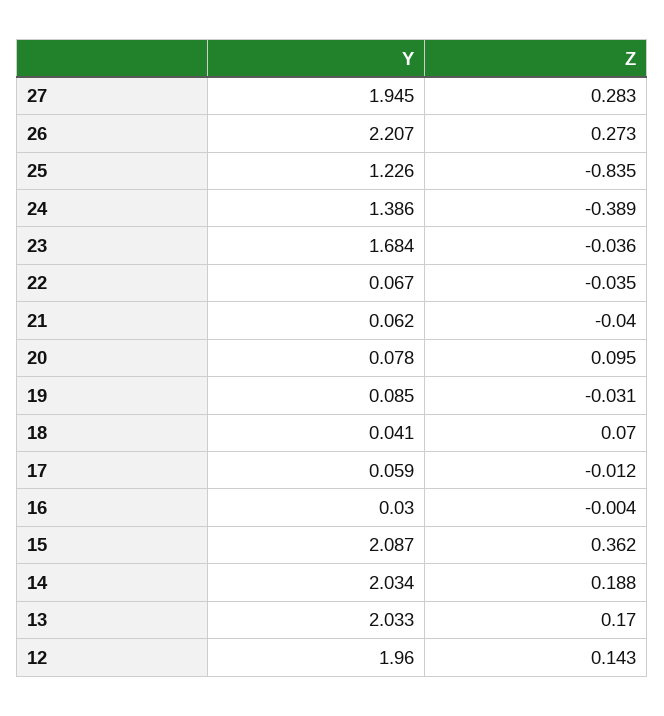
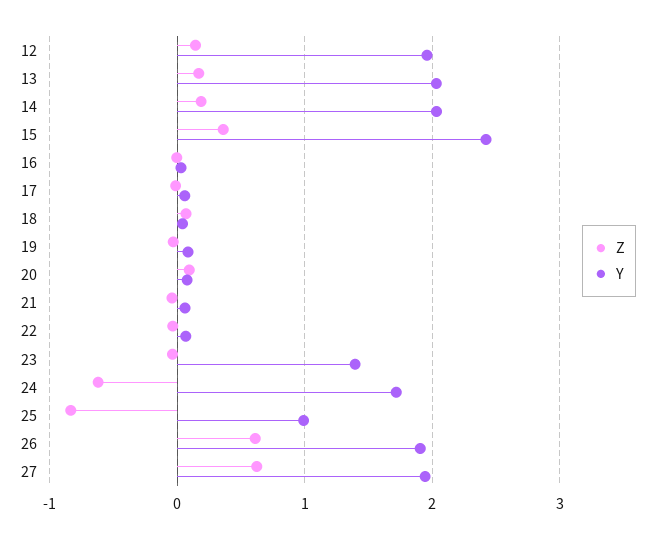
  {
    "Y": {
      "27": 1.945,
-     "26": 2.207,
+     "26": 1.9,
-     "25": 1.226,
+     "25": 1,
-     "24": 1.386,
+     "24": 1.7,
-     "23": 1.684,
+     "23": 1.4,
      "22": 0.067,
      "21": 0.062,
      "20": 0.078,
      "19": 0.085,
      "18": 0.041,
      "17": 0.059,
      "16": 0.03,
-     "15": 2.087,
+     "15": 2.4,
      "14": 2.034,
      "13": 2.033,
      "12": 1.96
    },
    "Z": {
-     "27": 0.283,
+     "27": 0.6,
-     "26": 0.273,
+     "26": 0.6,
      "25": -0.835,
-     "24": -0.389,
+     "24": -0.6,
      "23": -0.036,
      "22": -0.035,
      "21": -0.04,
      "20": 0.095,
      "19": -0.031,
      "18": 0.07,
      "17": -0.012,
      "16": -0.004,
      "15": 0.362,
      "14": 0.188,
      "13": 0.17,
      "12": 0.143
    }
  }

